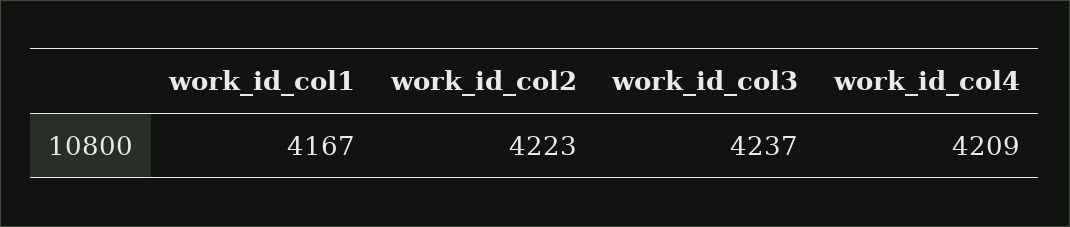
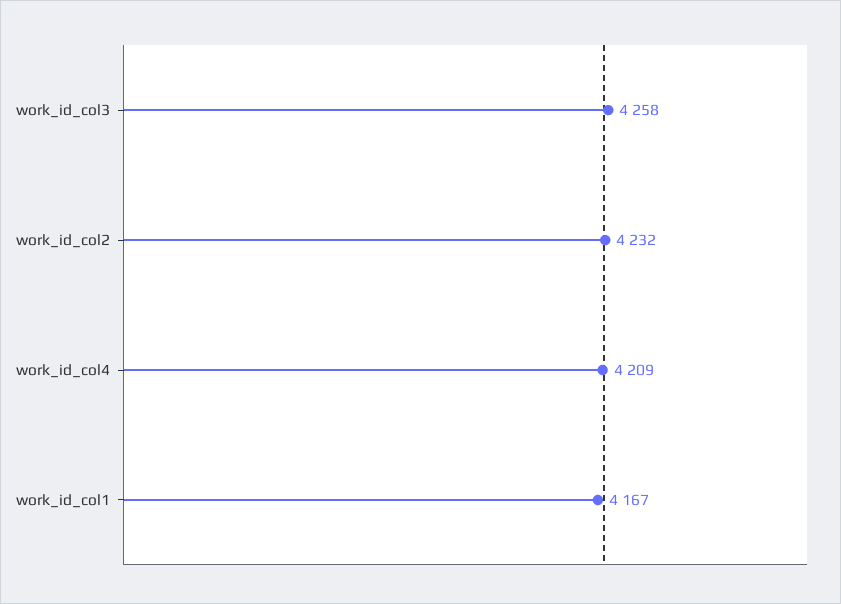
  {
    "work_id_col1": 4167,
-   "work_id_col2": 4223,
+   "work_id_col2": 4232,
-   "work_id_col3": 4237,
+   "work_id_col3": 4258,
    "work_id_col4": 4209
  }

